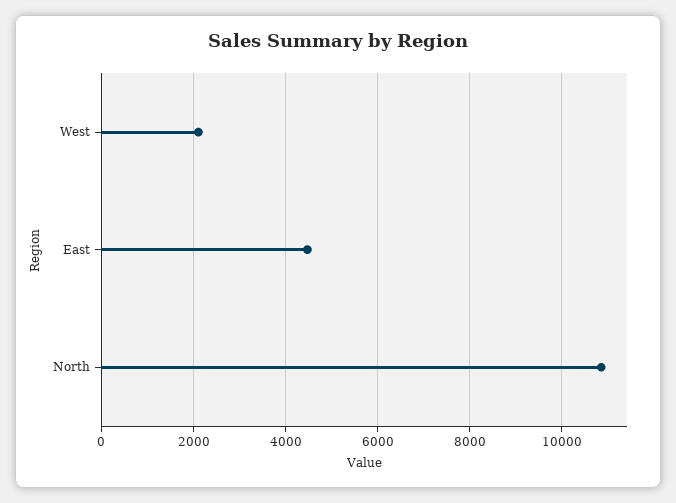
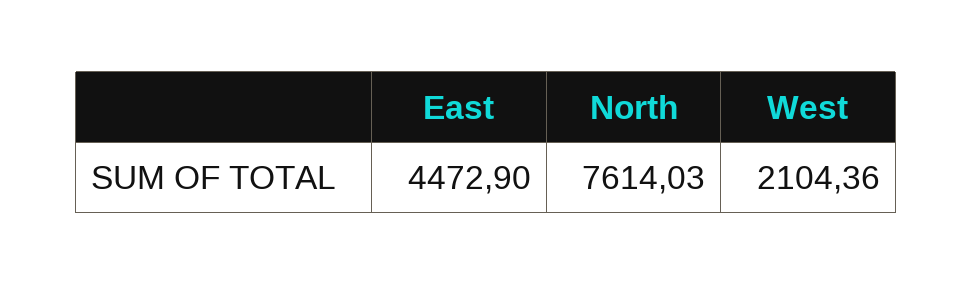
  {
    "West": 2104.36,
    "East": 4472.9,
-   "North": 10800
+   "North": 7614.03
  }

